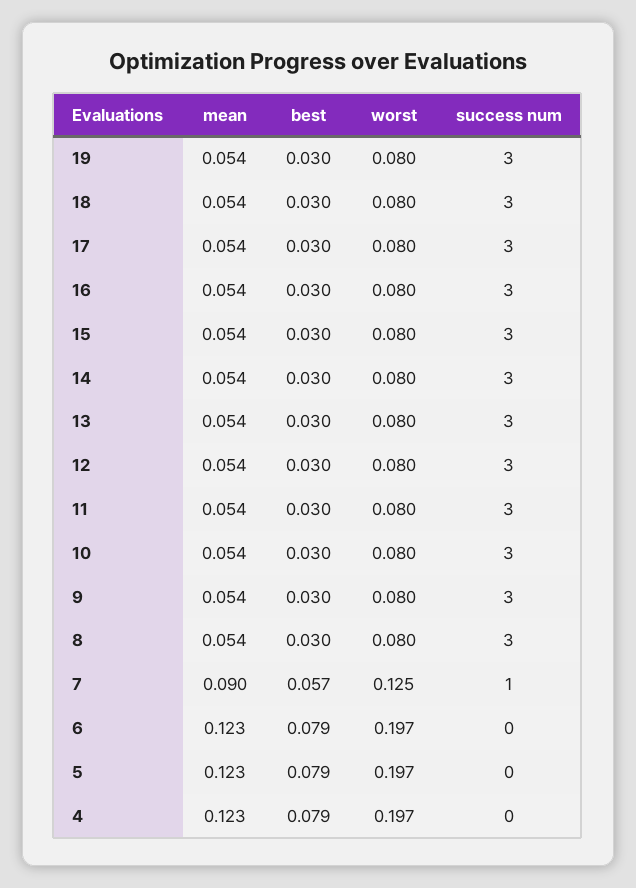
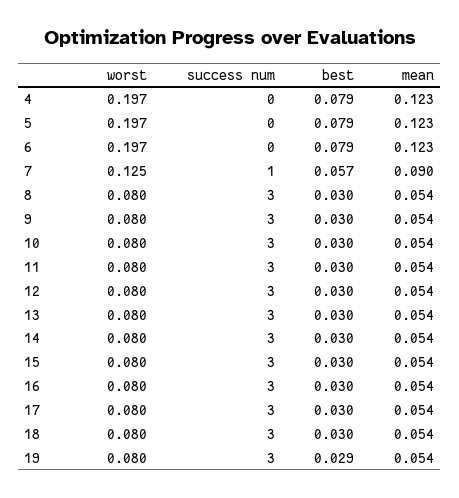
  {
    "mean": {
      "19": 0.054,
      "18": 0.054,
      "17": 0.054,
      "16": 0.054,
      "15": 0.054,
      "14": 0.054,
      "13": 0.054,
      "12": 0.054,
      "11": 0.054,
      "10": 0.054,
      "9": 0.054,
      "8": 0.054,
      "7": 0.09,
      "6": 0.123,
      "5": 0.123,
      "4": 0.123
    },
    "best": {
-     "19": 0.03,
+     "19": 0.029,
      "18": 0.03,
      "17": 0.03,
      "16": 0.03,
      "15": 0.03,
      "14": 0.03,
      "13": 0.03,
      "12": 0.03,
      "11": 0.03,
      "10": 0.03,
      "9": 0.03,
      "8": 0.03,
      "7": 0.057,
      "6": 0.079,
      "5": 0.079,
      "4": 0.079
    },
    "worst": {
      "19": 0.08,
      "18": 0.08,
      "17": 0.08,
      "16": 0.08,
      "15": 0.08,
      "14": 0.08,
      "13": 0.08,
      "12": 0.08,
      "11": 0.08,
      "10": 0.08,
      "9": 0.08,
      "8": 0.08,
      "7": 0.125,
      "6": 0.197,
      "5": 0.197,
      "4": 0.197
    },
    "success num": {
      "19": 3,
      "18": 3,
      "17": 3,
      "16": 3,
      "15": 3,
      "14": 3,
      "13": 3,
      "12": 3,
      "11": 3,
      "10": 3,
      "9": 3,
      "8": 3,
      "7": 1,
      "6": 0,
      "5": 0,
      "4": 0
    }
  }

